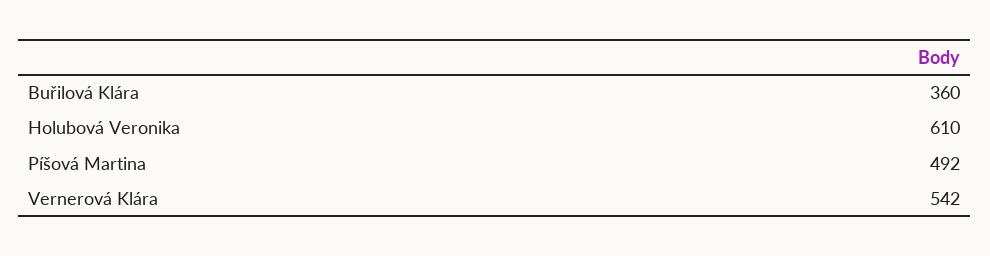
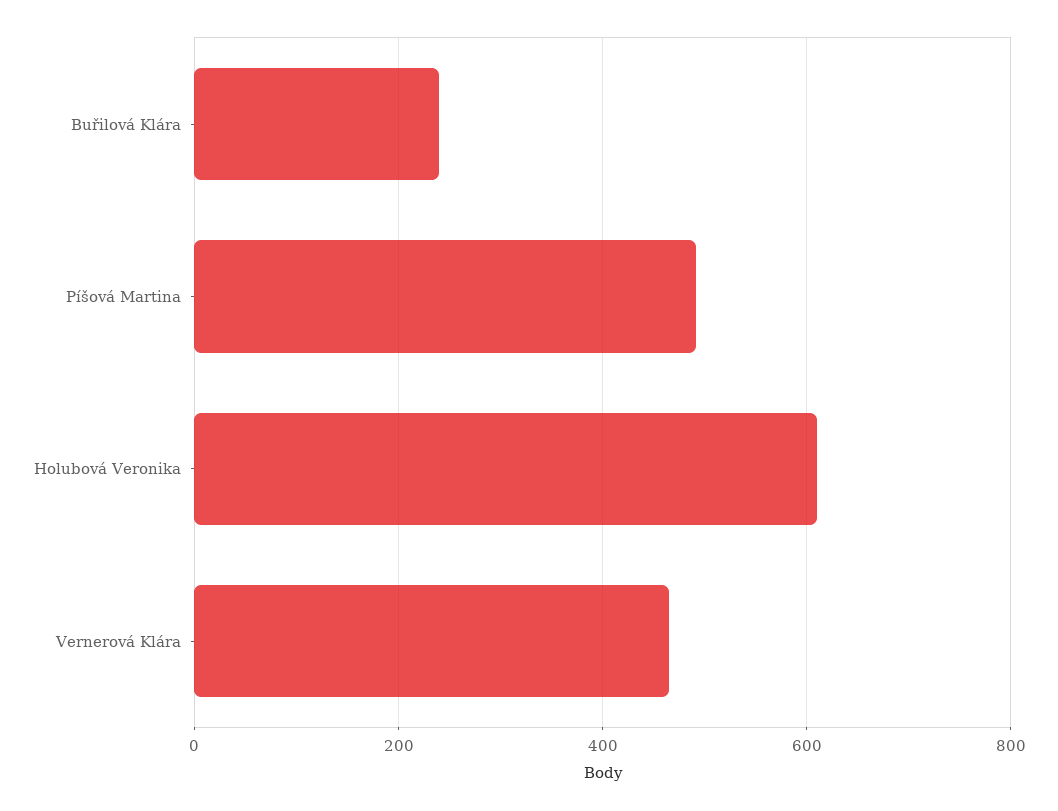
  {
-   "Buřilová Klára": 360,
+   "Buřilová Klára": 240,
    "Holubová Veronika": 610,
    "Píšová Martina": 492,
-   "Vernerová Klára": 542
+   "Vernerová Klára": 460
  }

